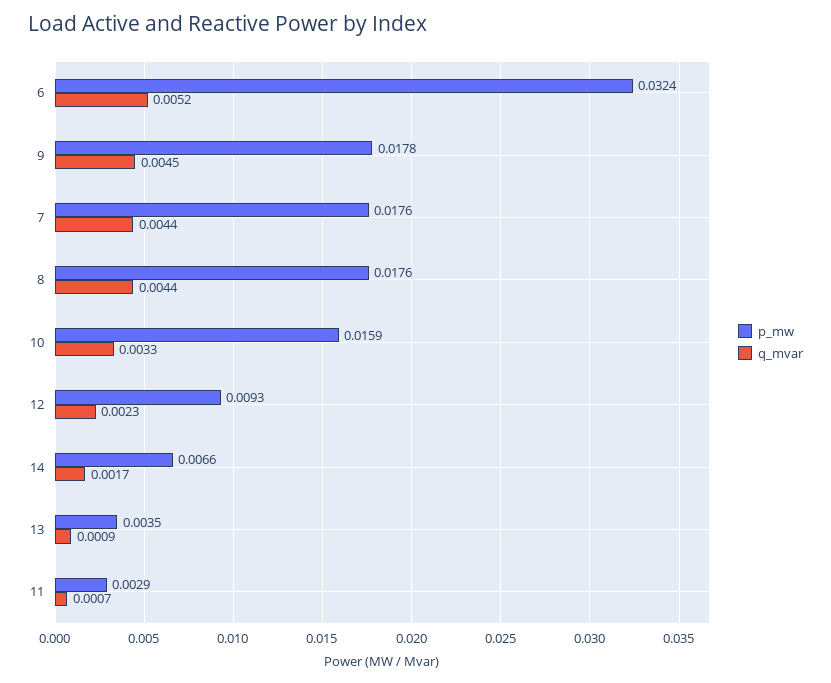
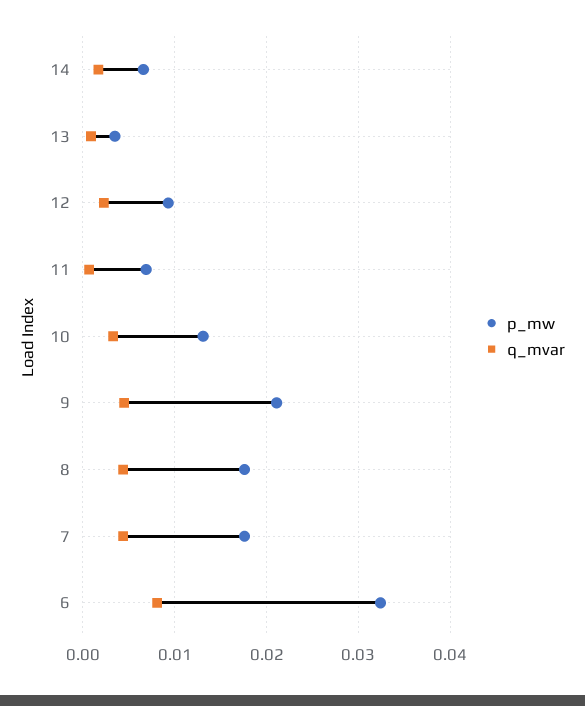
  {
    "p_mw": {
      "6": 0.0324,
-     "9": 0.0178,
+     "9": 0.021,
      "7": 0.0176,
      "8": 0.0176,
-     "10": 0.0159,
+     "10": 0.013,
      "12": 0.0093,
      "14": 0.0066,
      "13": 0.0035,
-     "11": 0.0029
+     "11": 0.007
    },
    "q_mvar": {
-     "6": 0.0052,
+     "6": 0.008,
      "9": 0.0045,
      "7": 0.0044,
      "8": 0.0044,
      "10": 0.0033,
      "12": 0.0023,
      "14": 0.0017,
      "13": 0.0009,
      "11": 0.0007
    }
  }

